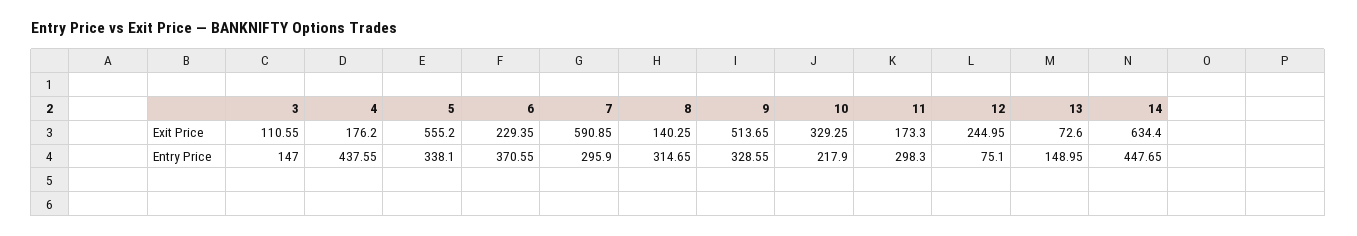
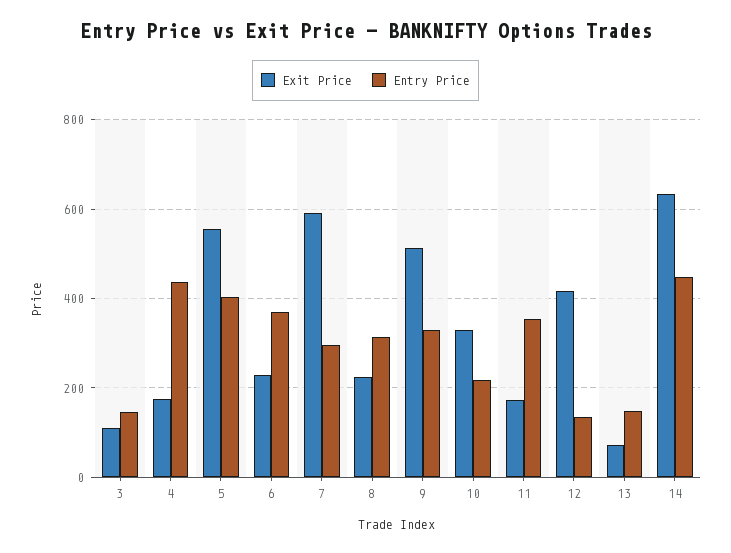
  {
    "Exit Price": {
      "3": 110.55,
      "4": 176.2,
      "5": 555.2,
      "6": 229.35,
      "7": 590.85,
-     "8": 140.25,
+     "8": 220,
      "9": 513.65,
      "10": 329.25,
      "11": 173.3,
-     "12": 244.95,
+     "12": 420,
      "13": 72.6,
      "14": 634.4
    },
    "Entry Price": {
      "3": 147,
      "4": 437.55,
-     "5": 338.1,
+     "5": 400,
      "6": 370.55,
      "7": 295.9,
      "8": 314.65,
      "9": 328.55,
      "10": 217.9,
-     "11": 298.3,
+     "11": 360,
-     "12": 75.1,
+     "12": 140,
      "13": 148.95,
      "14": 447.65
    }
  }

